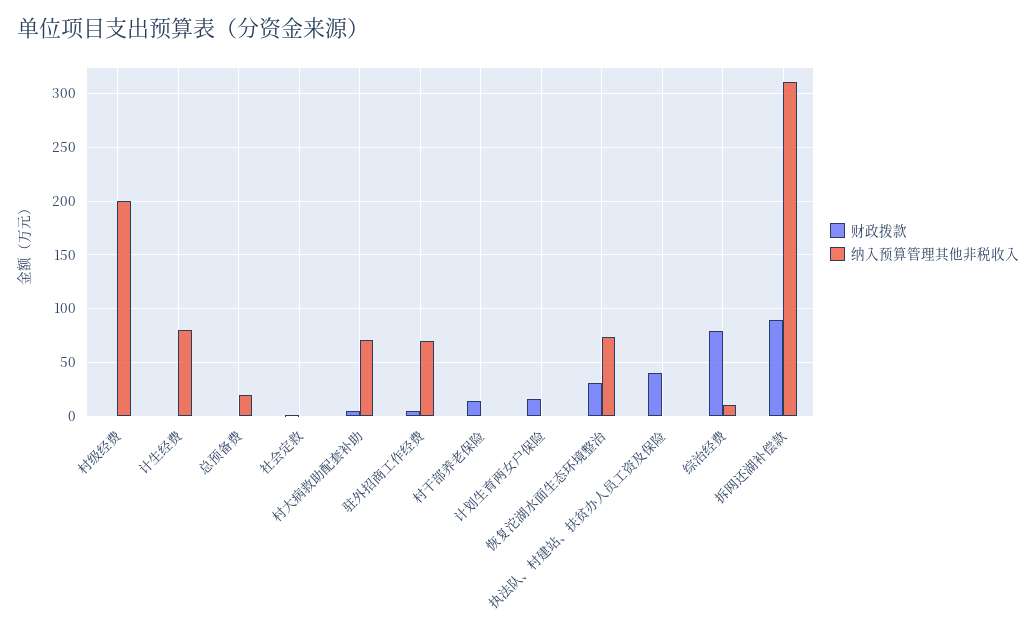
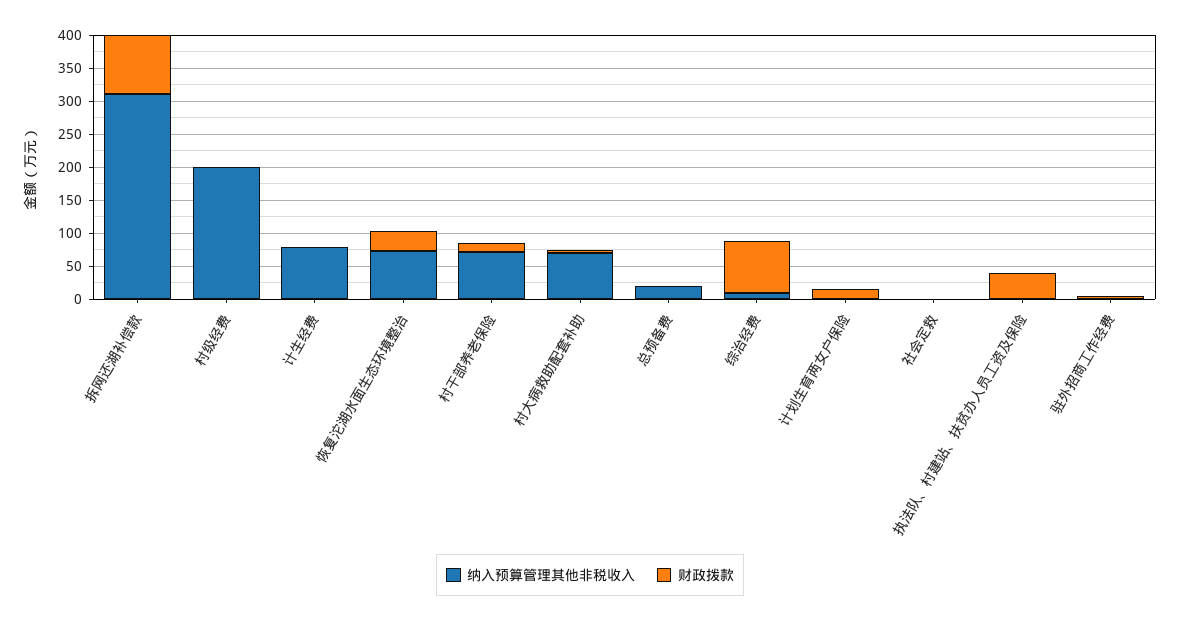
  {
    "财政拨款": {
      "村级经费": 0,
      "计生经费": 0,
      "总预备费": 0,
      "社会定救": 0,
      "村大病救助配套补助": 0,
      "驻外招商工作经费": 10,
      "村干部养老保险": 10,
      "计划生育两女户保险": 20,
      "恢复沱湖水面生态环境整治": 30,
      "执法队、村建站、扶贫办人员工资及保险": 40,
      "综治经费": 80,
      "拆网还湖补偿款": 90
    },
    "纳入预算管理其他非税收入": {
      "村级经费": 200,
      "计生经费": 80,
      "总预备费": 20,
      "社会定救": 0,
      "村大病救助配套补助": 70,
-     "驻外招商工作经费": 70,
+     "驻外招商工作经费": 0,
-     "村干部养老保险": 0,
+     "村干部养老保险": 75,
      "计划生育两女户保险": 0,
      "恢复沱湖水面生态环境整治": 70,
      "执法队、村建站、扶贫办人员工资及保险": 0,
      "综治经费": 10,
      "拆网还湖补偿款": 310
    }
  }

